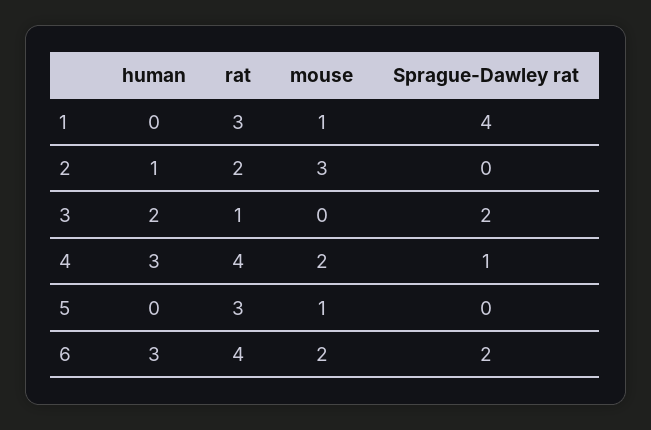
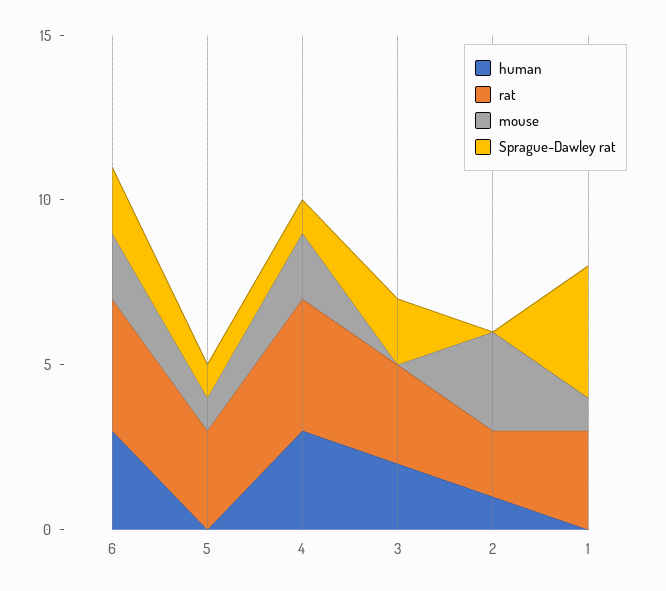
  {
    "human": {
      "1": 0,
      "2": 1,
      "3": 2,
      "4": 3,
      "5": 0,
      "6": 3
    },
    "rat": {
      "1": 3,
      "2": 2,
-     "3": 1,
+     "3": 3,
      "4": 4,
      "5": 3,
      "6": 4
    },
    "mouse": {
      "1": 1,
      "2": 3,
      "3": 0,
      "4": 2,
      "5": 1,
      "6": 2
    },
    "Sprague-Dawley rat": {
      "1": 4,
      "2": 0,
      "3": 2,
      "4": 1,
-     "5": 0,
+     "5": 1,
      "6": 2
    }
  }

